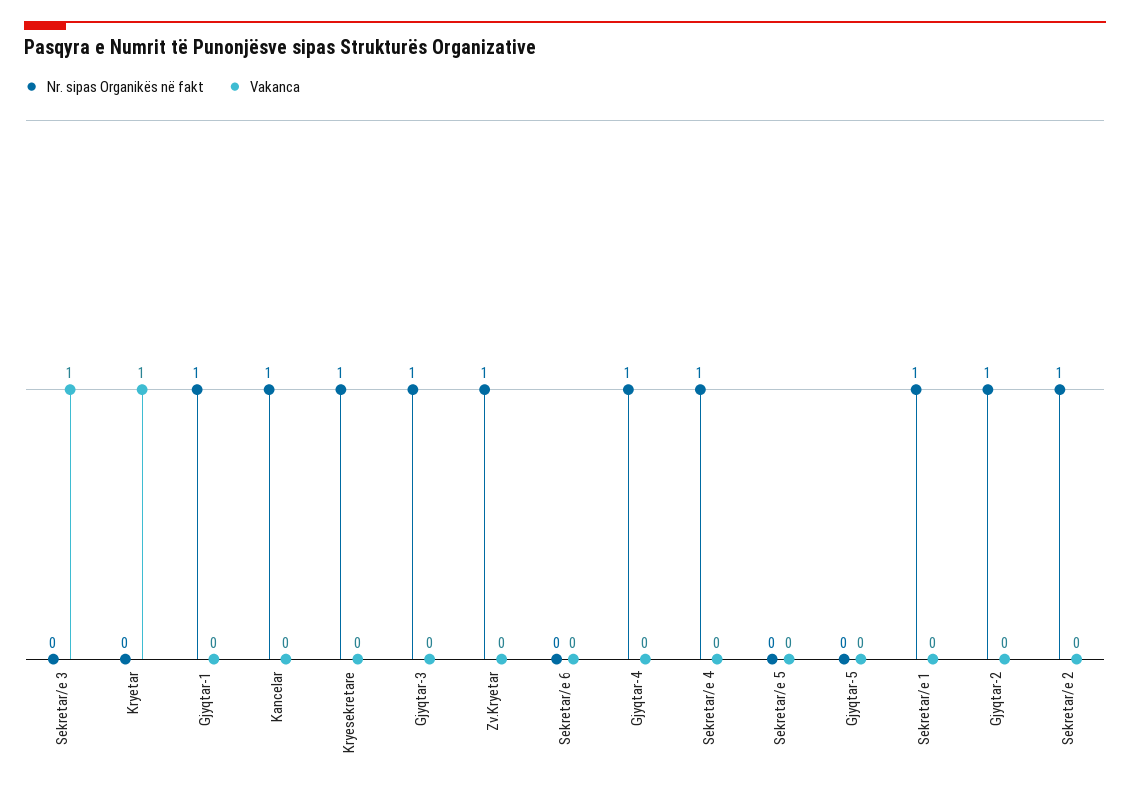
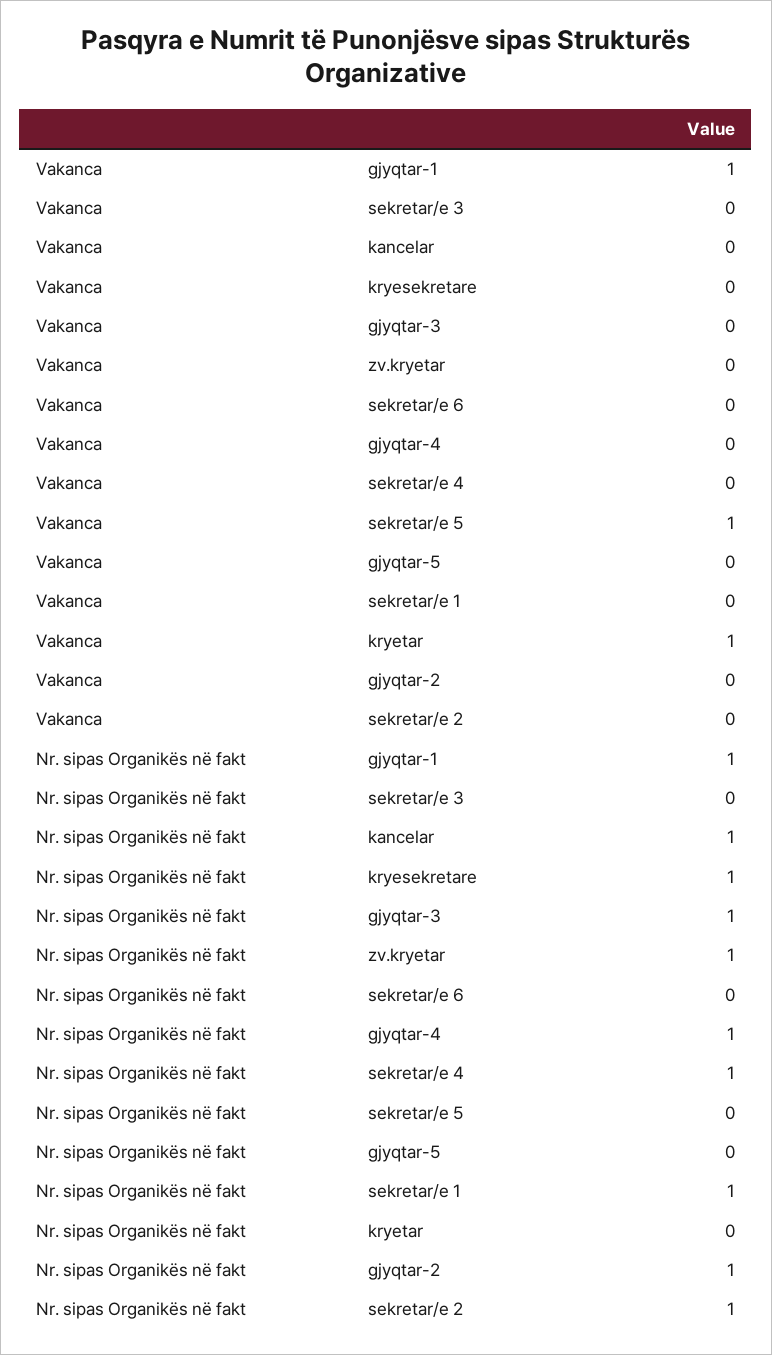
  {
    "Nr. sipas Organikës në fakt": {
      "Sekretar/e 3": 0,
      "Kryetar": 0,
      "Gjyqtar-1": 1,
      "Kancelar": 1,
      "Kryesekretare": 1,
      "Gjyqtar-3": 1,
      "Zv.Kryetar": 1,
      "Sekretar/e 6": 0,
      "Gjyqtar-4": 1,
      "Sekretar/e 4": 1,
      "Sekretar/e 5": 0,
      "Gjyqtar-5": 0,
      "Sekretar/e 1": 1,
      "Gjyqtar-2": 1,
      "Sekretar/e 2": 1
    },
    "Vakanca": {
-     "Sekretar/e 3": 1,
+     "Sekretar/e 3": 0,
      "Kryetar": 1,
-     "Gjyqtar-1": 0,
+     "Gjyqtar-1": 1,
      "Kancelar": 0,
      "Kryesekretare": 0,
      "Gjyqtar-3": 0,
      "Zv.Kryetar": 0,
      "Sekretar/e 6": 0,
      "Gjyqtar-4": 0,
      "Sekretar/e 4": 0,
-     "Sekretar/e 5": 0,
+     "Sekretar/e 5": 1,
      "Gjyqtar-5": 0,
      "Sekretar/e 1": 0,
      "Gjyqtar-2": 0,
      "Sekretar/e 2": 0
    }
  }

